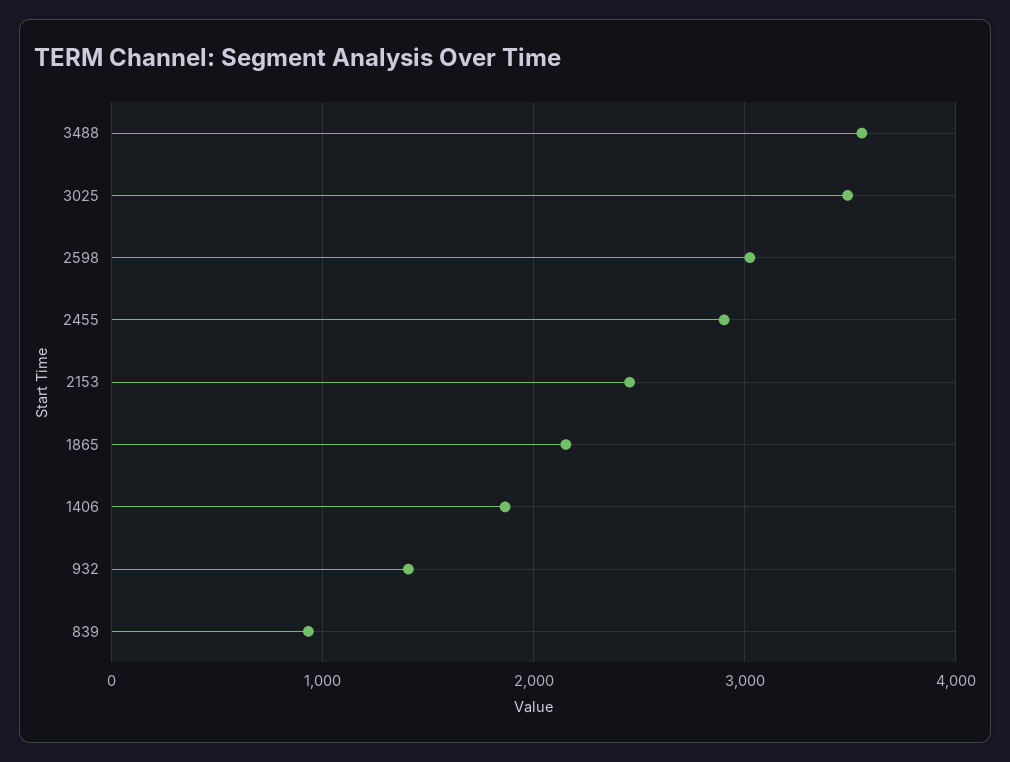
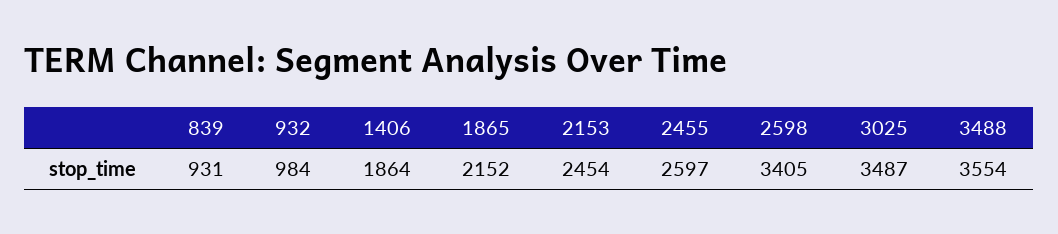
  {
    "3488": 3554,
    "3025": 3487,
-   "2598": 3000,
+   "2598": 3405,
-   "2455": 2900,
+   "2455": 2597,
    "2153": 2454,
    "1865": 2152,
    "1406": 1864,
-   "932": 1400,
+   "932": 984,
    "839": 931
  }

